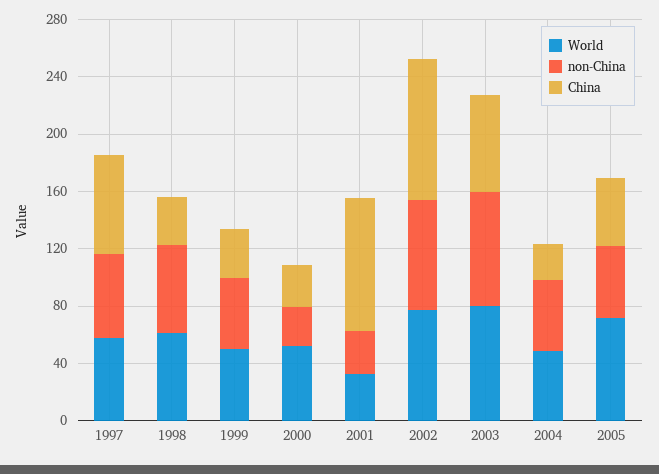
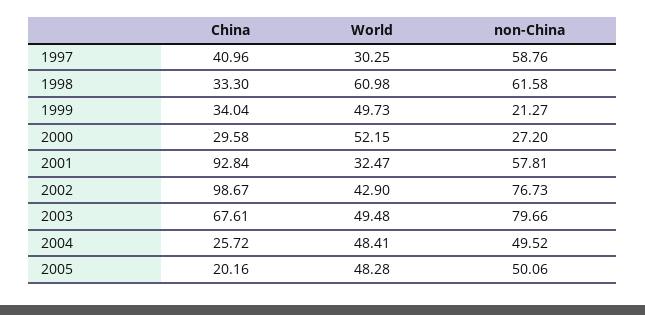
  {
    "World": {
-     "1997": 60,
+     "1997": 30.25,
      "1998": 60.98,
      "1999": 49.73,
      "2000": 52.15,
      "2001": 32.47,
-     "2002": 80,
+     "2002": 42.9,
-     "2003": 80,
+     "2003": 49.48,
      "2004": 48.41,
-     "2005": 70
+     "2005": 48.28
    },
    "non-China": {
      "1997": 58.76,
      "1998": 61.58,
-     "1999": 50,
+     "1999": 21.27,
      "2000": 27.2,
-     "2001": 30,
+     "2001": 57.81,
      "2002": 76.73,
      "2003": 79.66,
      "2004": 49.52,
      "2005": 50.06
    },
    "China": {
-     "1997": 70,
+     "1997": 40.96,
      "1998": 33.3,
      "1999": 34.04,
      "2000": 29.58,
      "2001": 92.84,
      "2002": 98.67,
      "2003": 67.61,
      "2004": 25.72,
-     "2005": 50
+     "2005": 20.16
    }
  }

